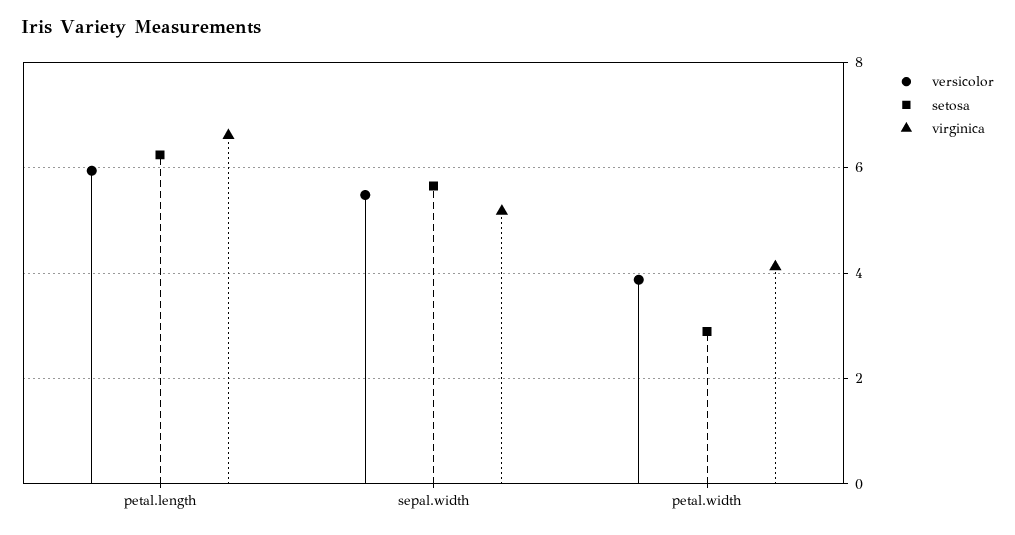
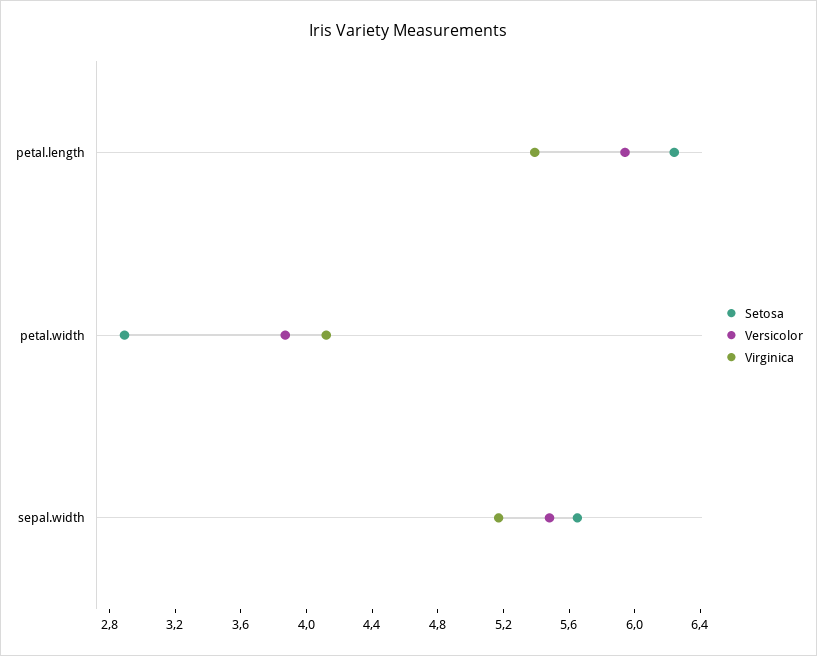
  {
    "versicolor": {
      "petal.length": 5.9,
      "sepal.width": 5.5,
      "petal.width": 3.9
    },
    "setosa": {
      "petal.length": 6.2,
      "sepal.width": 5.7,
      "petal.width": 2.9
    },
    "virginica": {
-     "petal.length": 6.6,
+     "petal.length": 5.4,
      "sepal.width": 5.2,
      "petal.width": 4.1
    }
  }

